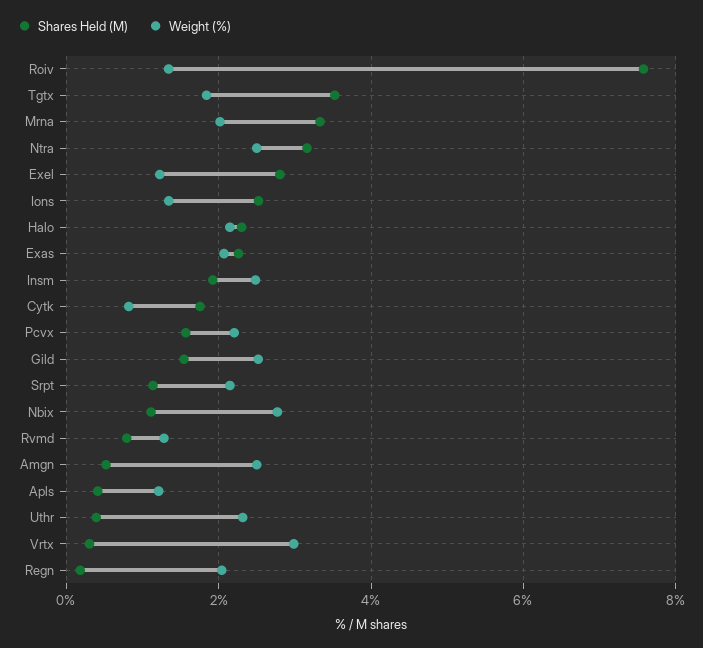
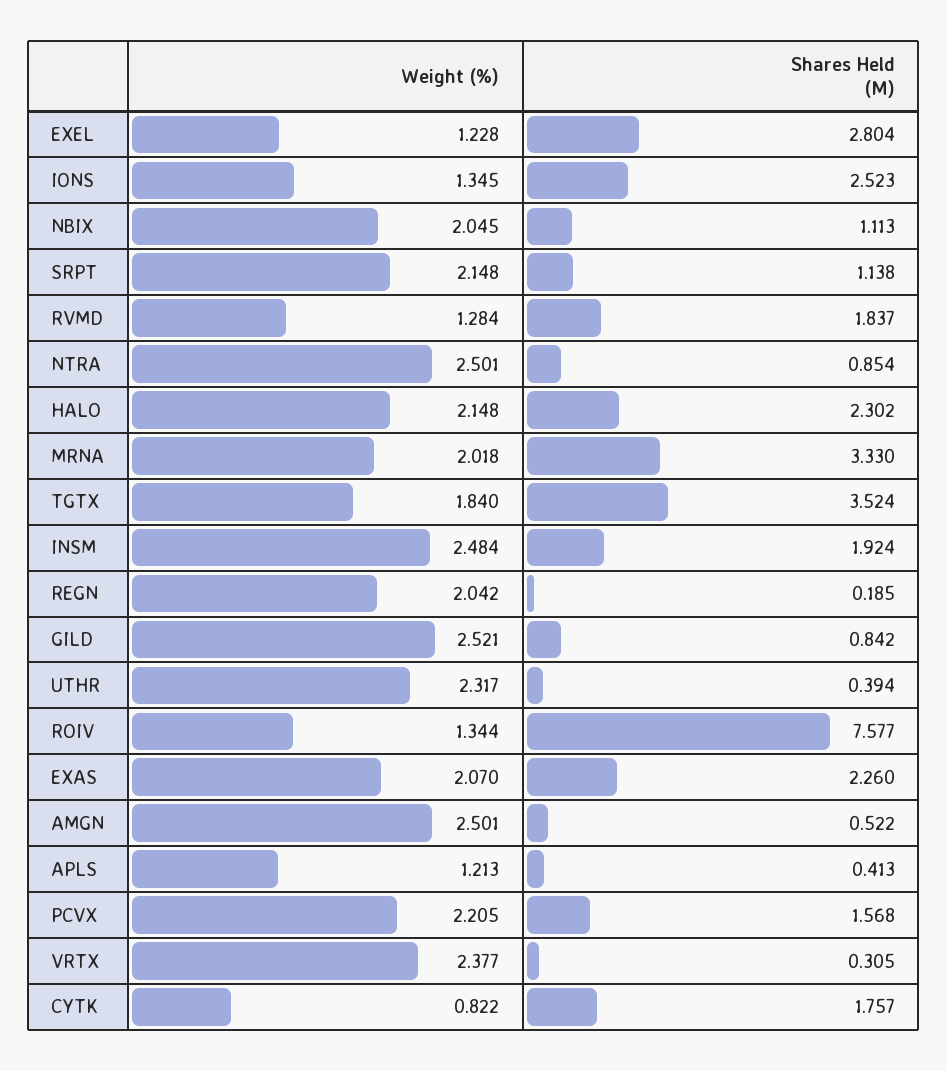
  {
    "Shares Held (M)": {
      "Roiv": 7.577,
      "Tgtx": 3.524,
      "Mrna": 3.33,
-     "Ntra": 3.2,
+     "Ntra": 0.854,
      "Exel": 2.804,
      "Ions": 2.523,
      "Halo": 2.302,
      "Exas": 2.26,
      "Insm": 1.924,
      "Cytk": 1.757,
      "Pcvx": 1.568,
-     "Gild": 1.6,
+     "Gild": 0.842,
      "Srpt": 1.138,
      "Nbix": 1.113,
-     "Rvmd": 0.8,
+     "Rvmd": 1.837,
      "Amgn": 0.522,
      "Apls": 0.413,
      "Uthr": 0.394,
      "Vrtx": 0.305,
      "Regn": 0.185
    },
    "Weight (%)": {
      "Roiv": 1.344,
      "Tgtx": 1.84,
      "Mrna": 2.018,
      "Ntra": 2.501,
      "Exel": 1.228,
      "Ions": 1.345,
      "Halo": 2.148,
      "Exas": 2.07,
      "Insm": 2.484,
      "Cytk": 0.822,
      "Pcvx": 2.205,
      "Gild": 2.521,
      "Srpt": 2.148,
-     "Nbix": 2.8,
+     "Nbix": 2.045,
      "Rvmd": 1.284,
      "Amgn": 2.501,
      "Apls": 1.213,
      "Uthr": 2.317,
-     "Vrtx": 3,
+     "Vrtx": 2.377,
      "Regn": 2.042
    }
  }

